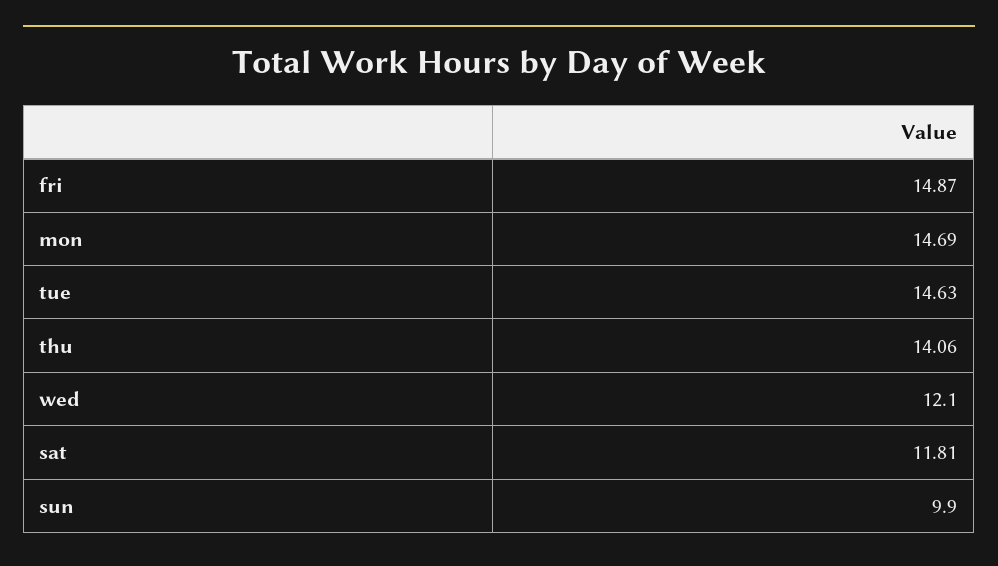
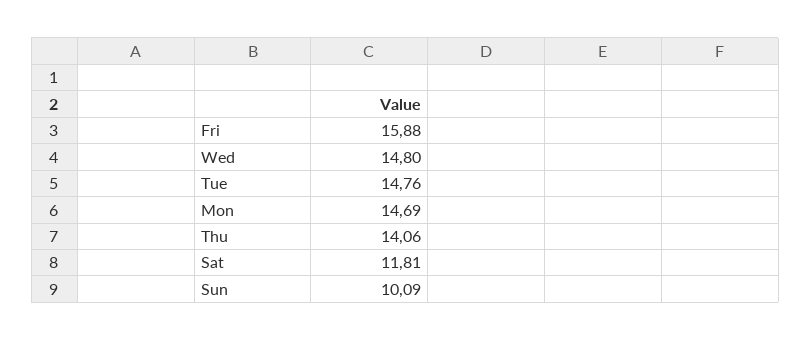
  {
-   "fri": 14.87,
+   "fri": 15.88,
    "mon": 14.69,
-   "tue": 14.63,
+   "tue": 14.76,
    "thu": 14.06,
-   "wed": 12.1,
+   "wed": 14.8,
    "sat": 11.81,
-   "sun": 9.9
+   "sun": 10.09
  }

